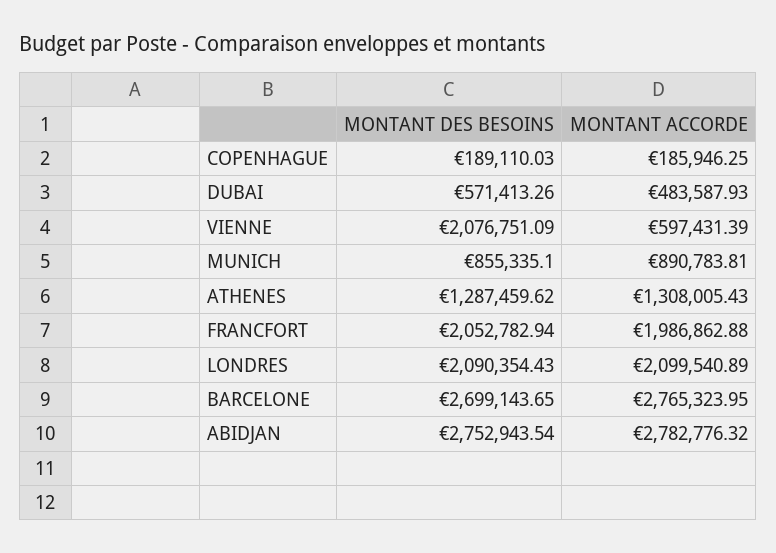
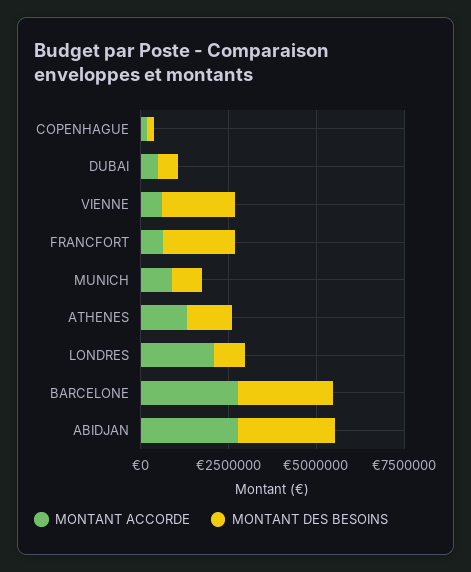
  {
    "MONTANT DES BESOINS": {
      "COPENHAGUE": 189110.03,
      "DUBAI": 571413.26,
      "VIENNE": 2076751.09,
      "MUNICH": 855335.1,
      "ATHENES": 1287459.62,
      "FRANCFORT": 2052782.94,
-     "LONDRES": 2090354.43,
+     "LONDRES": 1000000,
      "BARCELONE": 2699143.65,
      "ABIDJAN": 2752943.54
    },
    "MONTANT ACCORDE": {
      "COPENHAGUE": 185946.25,
      "DUBAI": 483587.93,
      "VIENNE": 597431.39,
      "MUNICH": 890783.81,
      "ATHENES": 1308005.43,
-     "FRANCFORT": 1986862.88,
+     "FRANCFORT": 500000,
      "LONDRES": 2099540.89,
      "BARCELONE": 2765323.95,
      "ABIDJAN": 2782776.32
    }
  }

